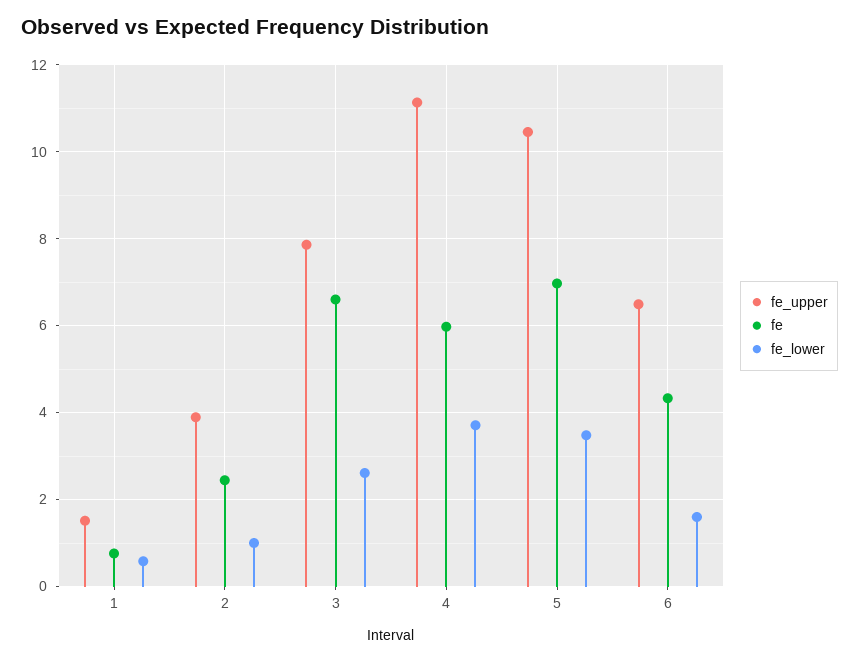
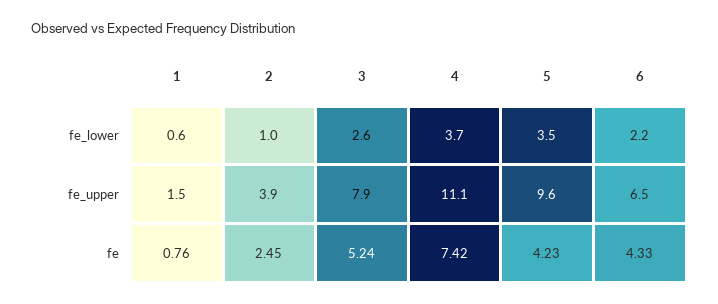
  {
    "fe_upper": {
      "1": 1.5,
      "2": 3.9,
      "3": 7.9,
      "4": 11.1,
-     "5": 10.4,
+     "5": 9.6,
      "6": 6.5
    },
    "fe": {
      "1": 0.76,
      "2": 2.45,
-     "3": 6.6,
+     "3": 5.24,
-     "4": 6,
+     "4": 7.42,
-     "5": 7,
+     "5": 4.23,
      "6": 4.33
    },
    "fe_lower": {
      "1": 0.6,
      "2": 1,
      "3": 2.6,
      "4": 3.7,
      "5": 3.5,
-     "6": 1.6
+     "6": 2.2
    }
  }

